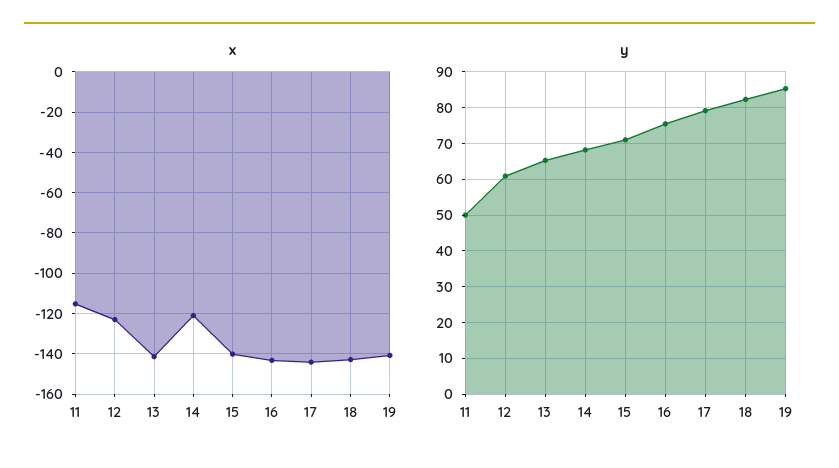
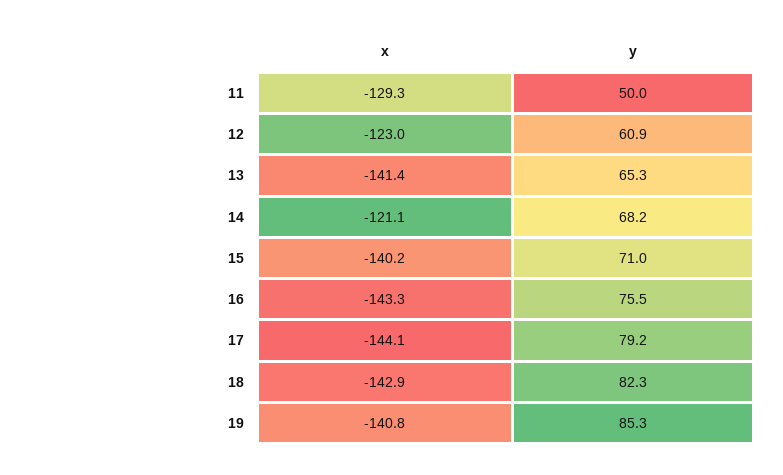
  {
    "x": {
-     "11": -115,
+     "11": -129.3,
      "12": -123,
      "13": -141.4,
      "14": -121.1,
      "15": -140.2,
      "16": -143.3,
      "17": -144.1,
      "18": -142.9,
      "19": -140.8
    },
    "y": {
      "11": 50,
      "12": 60.9,
      "13": 65.3,
      "14": 68.2,
      "15": 71,
      "16": 75.5,
      "17": 79.2,
      "18": 82.3,
      "19": 85.3
    }
  }

